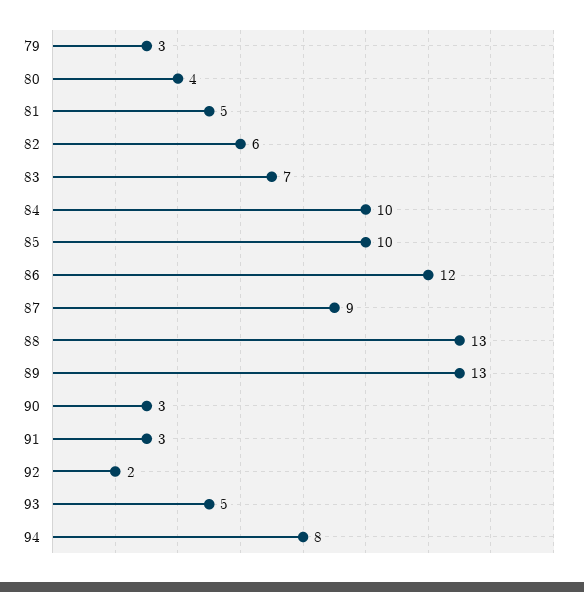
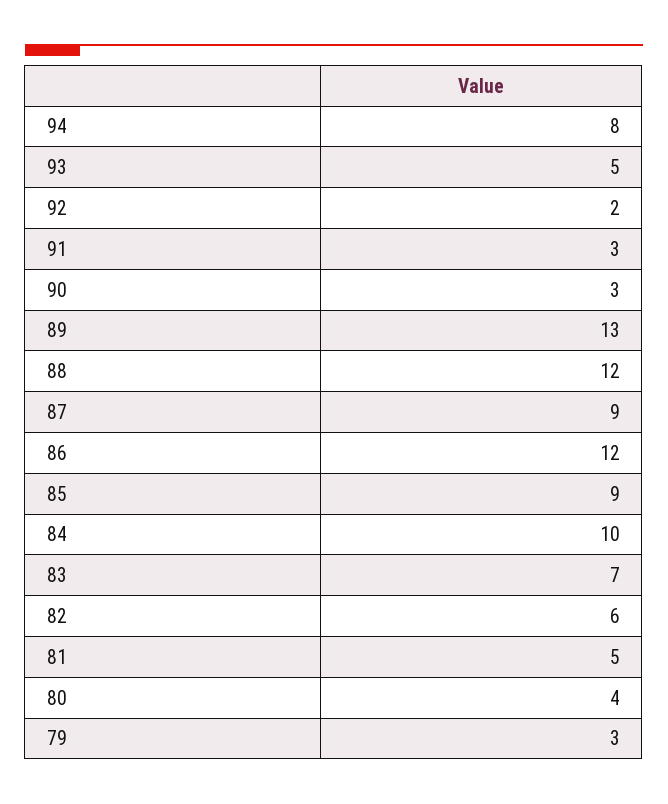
  {
    "79": 3,
    "80": 4,
    "81": 5,
    "82": 6,
    "83": 7,
    "84": 10,
-   "85": 10,
+   "85": 9,
    "86": 12,
    "87": 9,
-   "88": 13,
+   "88": 12,
    "89": 13,
    "90": 3,
    "91": 3,
    "92": 2,
    "93": 5,
    "94": 8
  }

